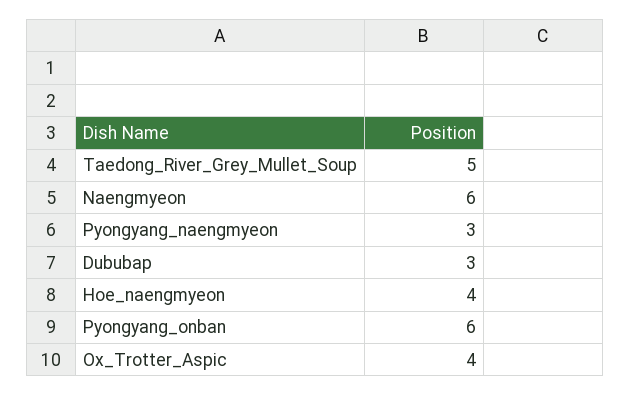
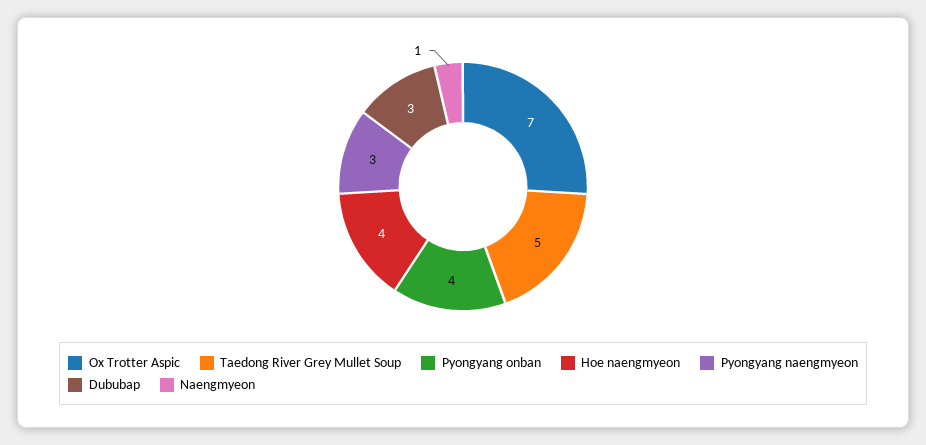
  {
    "Taedong_River_Grey_Mullet_Soup": 5,
-   "Naengmyeon": 6,
+   "Naengmyeon": 1,
    "Pyongyang_naengmyeon": 3,
    "Dububap": 3,
    "Hoe_naengmyeon": 4,
-   "Pyongyang_onban": 6,
+   "Pyongyang_onban": 4,
-   "Ox_Trotter_Aspic": 4
+   "Ox_Trotter_Aspic": 7
  }

